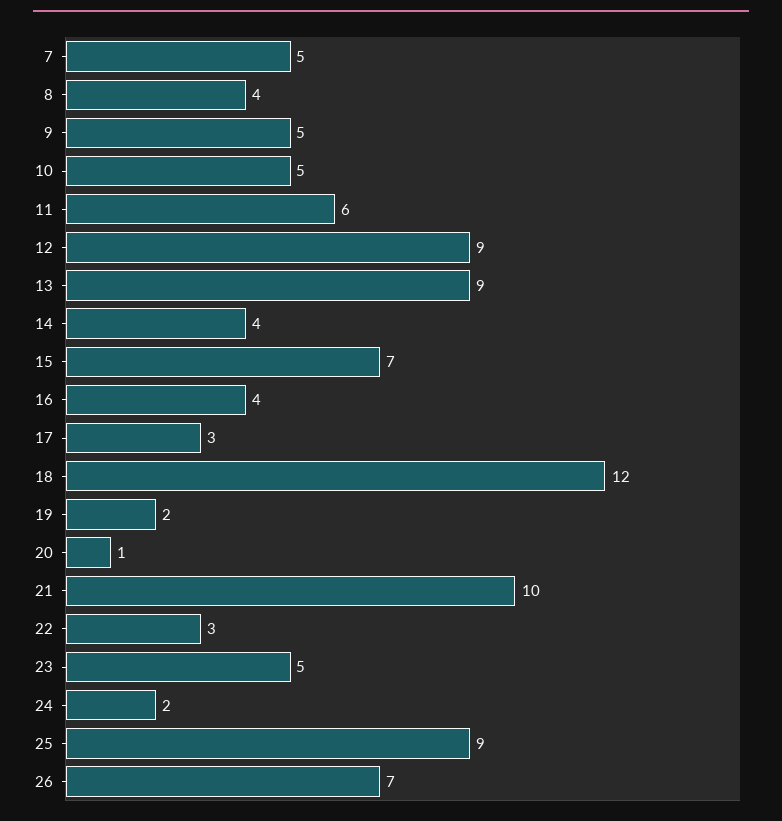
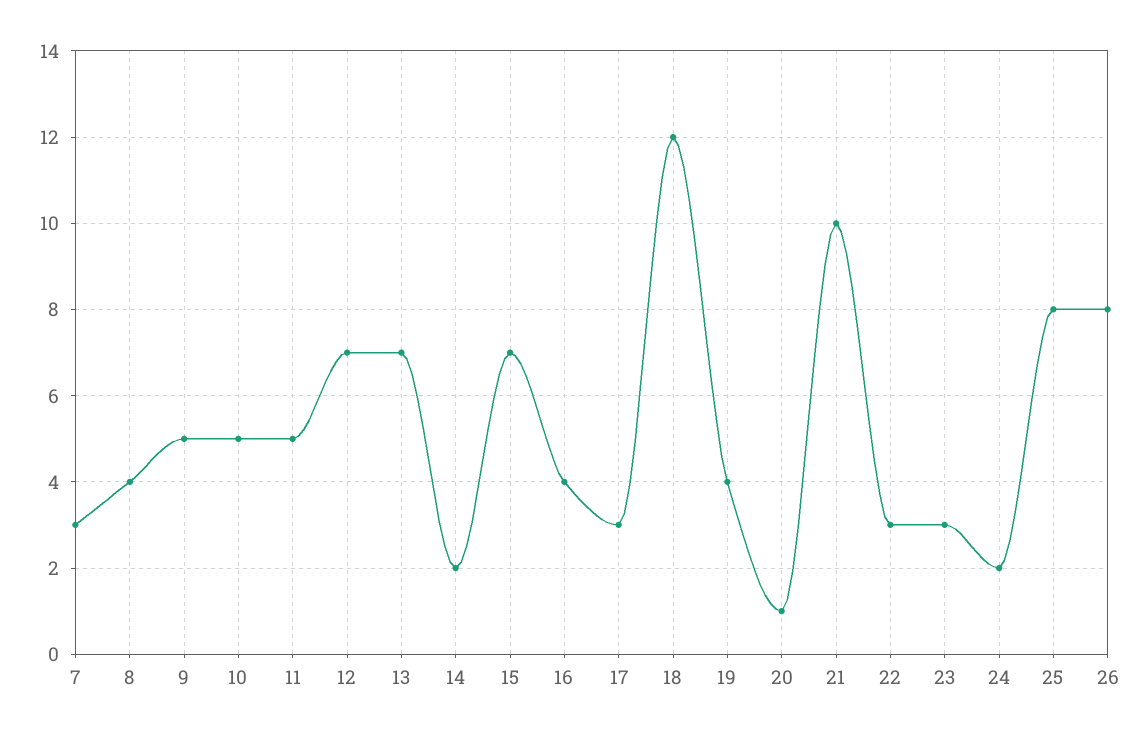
  {
-   "7": 5,
+   "7": 3,
    "8": 4,
    "9": 5,
    "10": 5,
-   "11": 6,
+   "11": 5,
-   "12": 9,
+   "12": 7,
-   "13": 9,
+   "13": 7,
-   "14": 4,
+   "14": 2,
    "15": 7,
    "16": 4,
    "17": 3,
    "18": 12,
-   "19": 2,
+   "19": 4,
    "20": 1,
    "21": 10,
    "22": 3,
-   "23": 5,
+   "23": 3,
    "24": 2,
-   "25": 9,
+   "25": 8,
-   "26": 7
+   "26": 8
  }

